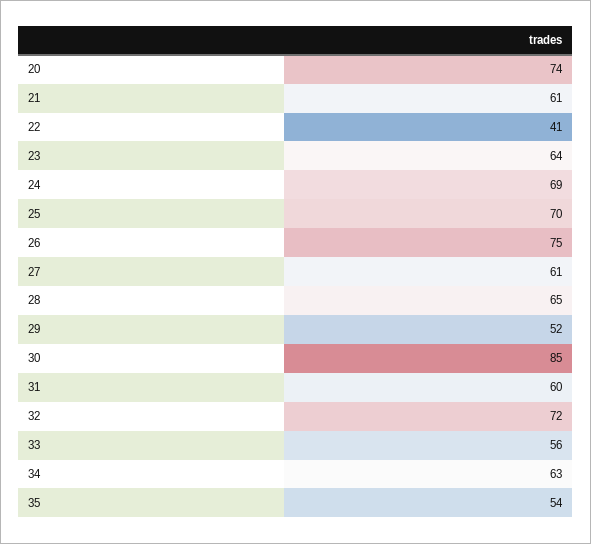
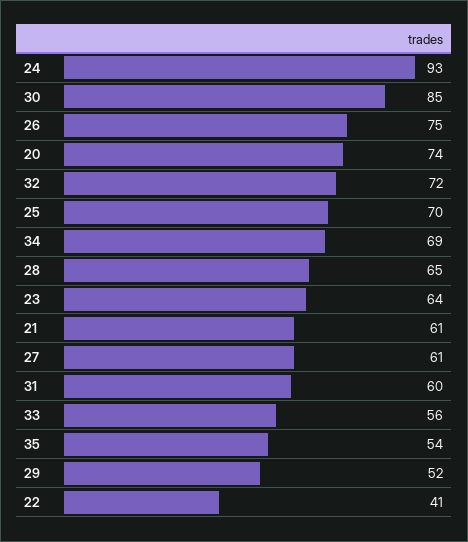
  {
    "20": 74,
    "21": 61,
    "22": 41,
    "23": 64,
-   "24": 69,
+   "24": 93,
    "25": 70,
    "26": 75,
    "27": 61,
    "28": 65,
    "29": 52,
    "30": 85,
    "31": 60,
    "32": 72,
    "33": 56,
-   "34": 63,
+   "34": 69,
    "35": 54
  }

